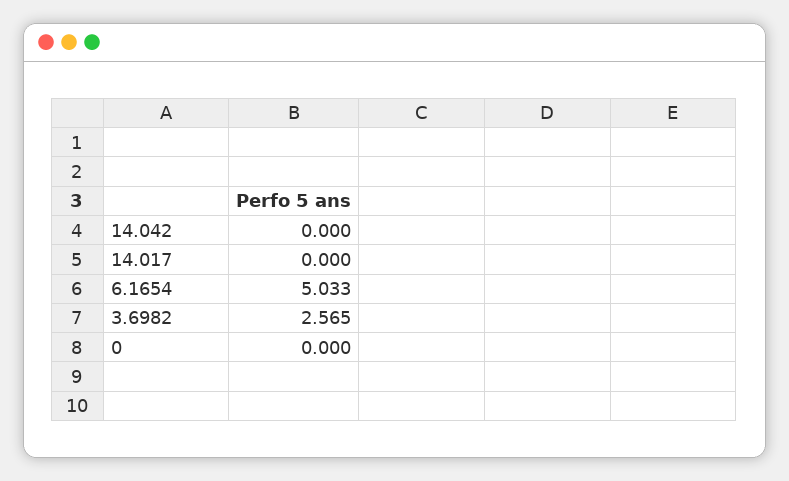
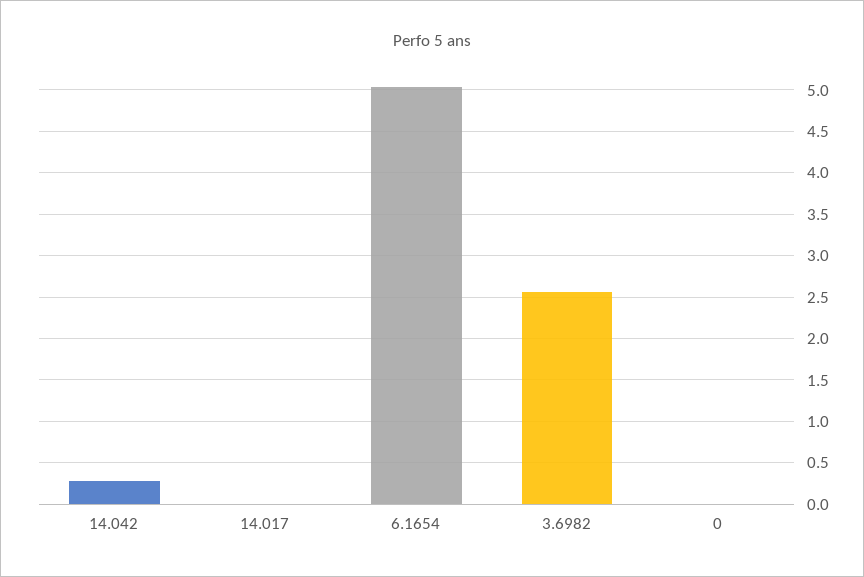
  {
-   "14.042": 0,
+   "14.042": 0.3,
    "14.017": 0,
    "6.1654": 5.033,
    "3.6982": 2.565,
    "0": 0
  }

